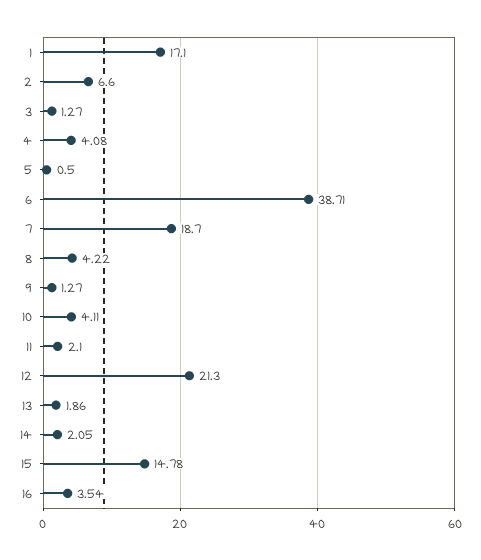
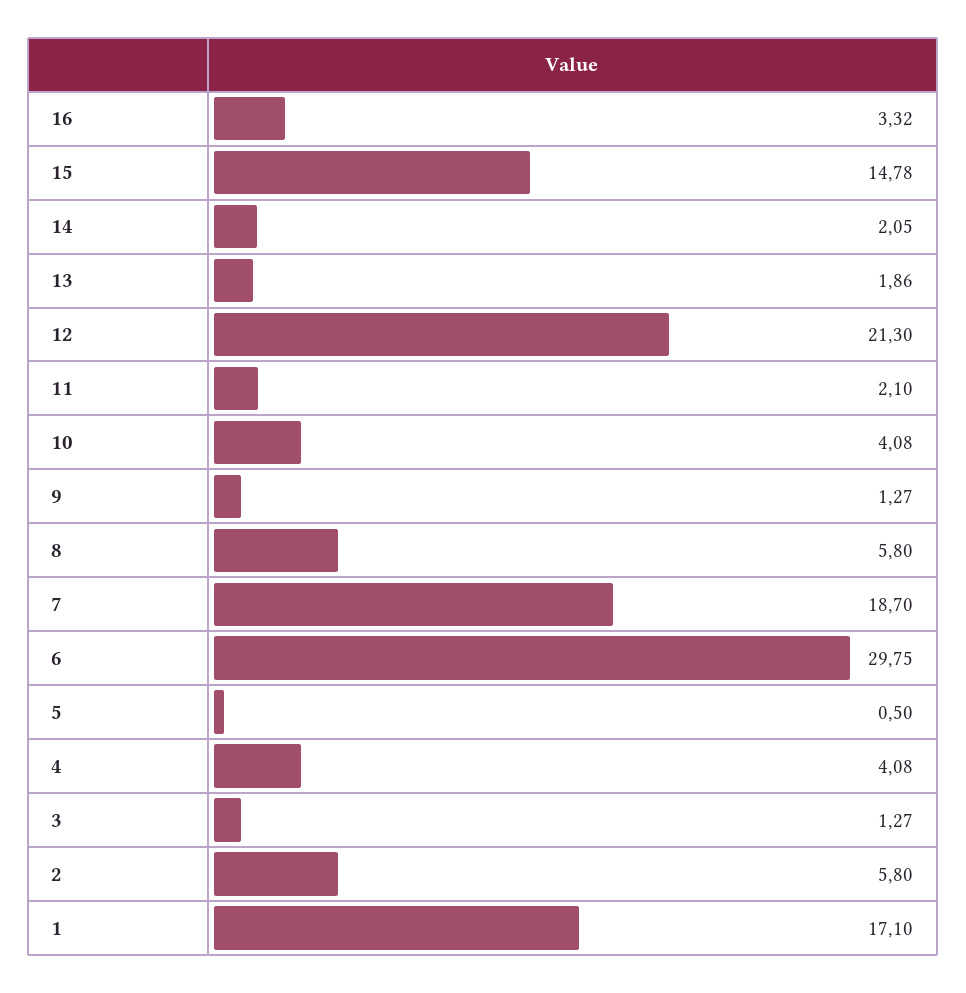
  {
    "1": 17.1,
-   "2": 6.6,
+   "2": 5.8,
    "3": 1.27,
    "4": 4.08,
    "5": 0.5,
-   "6": 38.71,
+   "6": 29.75,
    "7": 18.7,
-   "8": 4.22,
+   "8": 5.8,
    "9": 1.27,
-   "10": 4.11,
+   "10": 4.08,
    "11": 2.1,
    "12": 21.3,
    "13": 1.86,
    "14": 2.05,
    "15": 14.78,
-   "16": 3.54
+   "16": 3.32
  }

